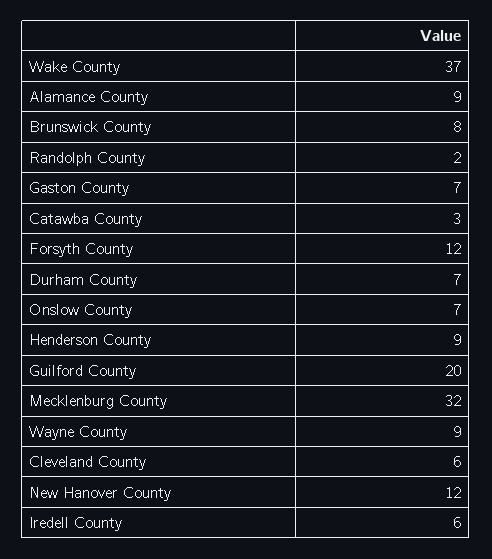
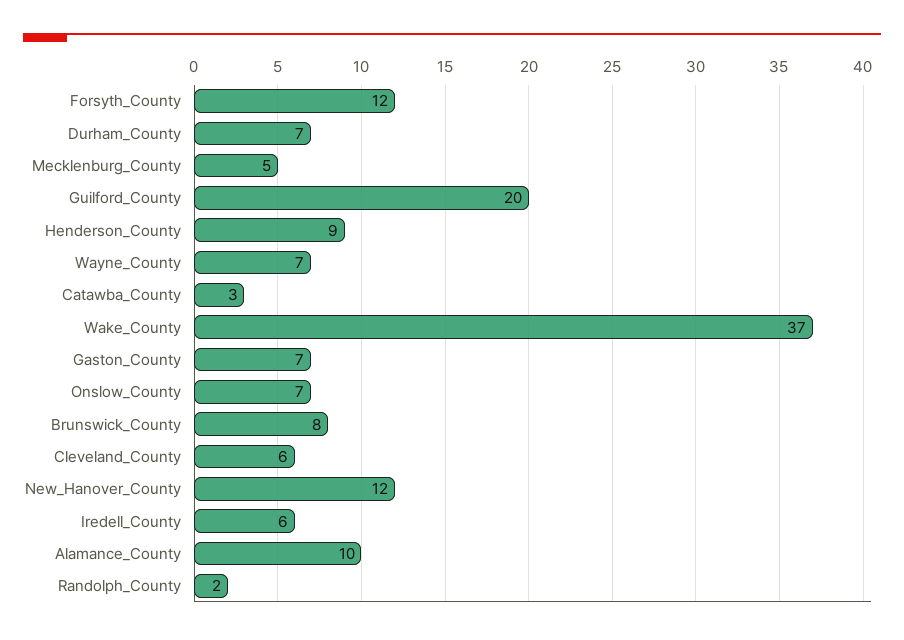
  {
    "Wake County": 37,
-   "Alamance County": 9,
+   "Alamance County": 10,
    "Brunswick County": 8,
    "Randolph County": 2,
    "Gaston County": 7,
    "Catawba County": 3,
    "Forsyth County": 12,
    "Durham County": 7,
    "Onslow County": 7,
    "Henderson County": 9,
    "Guilford County": 20,
-   "Mecklenburg County": 32,
+   "Mecklenburg County": 5,
-   "Wayne County": 9,
+   "Wayne County": 7,
    "Cleveland County": 6,
    "New Hanover County": 12,
    "Iredell County": 6
  }

